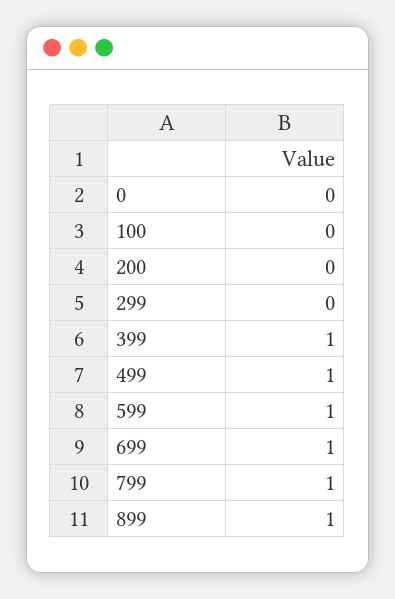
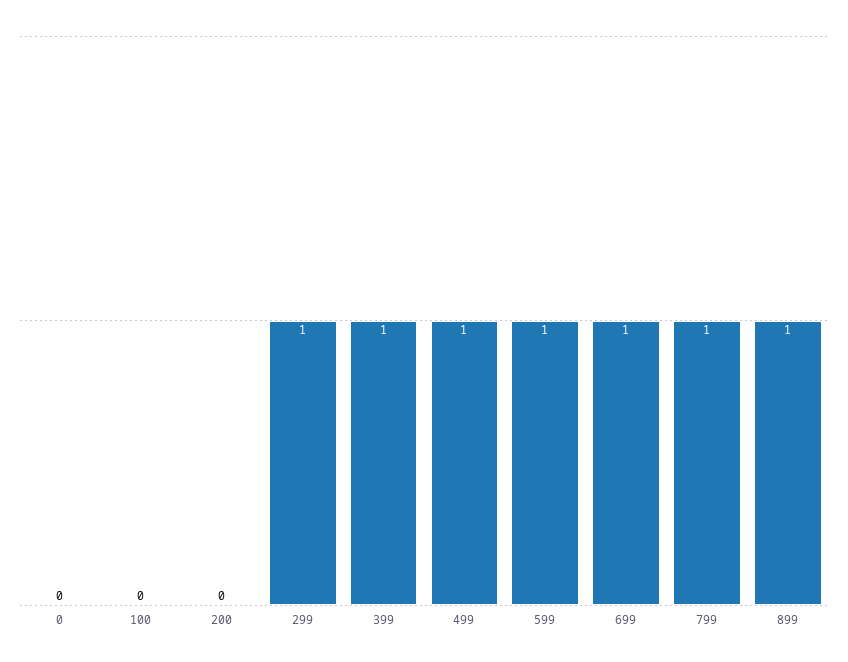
  {
    "0": 0,
    "100": 0,
    "200": 0,
-   "299": 0,
+   "299": 1,
    "399": 1,
    "499": 1,
    "599": 1,
    "699": 1,
    "799": 1,
    "899": 1
  }

